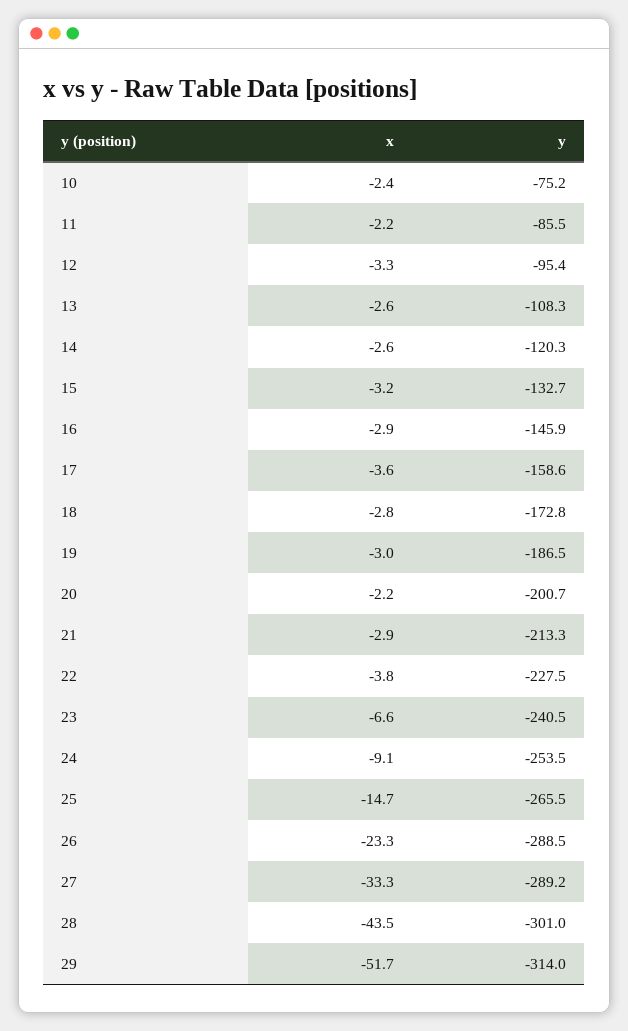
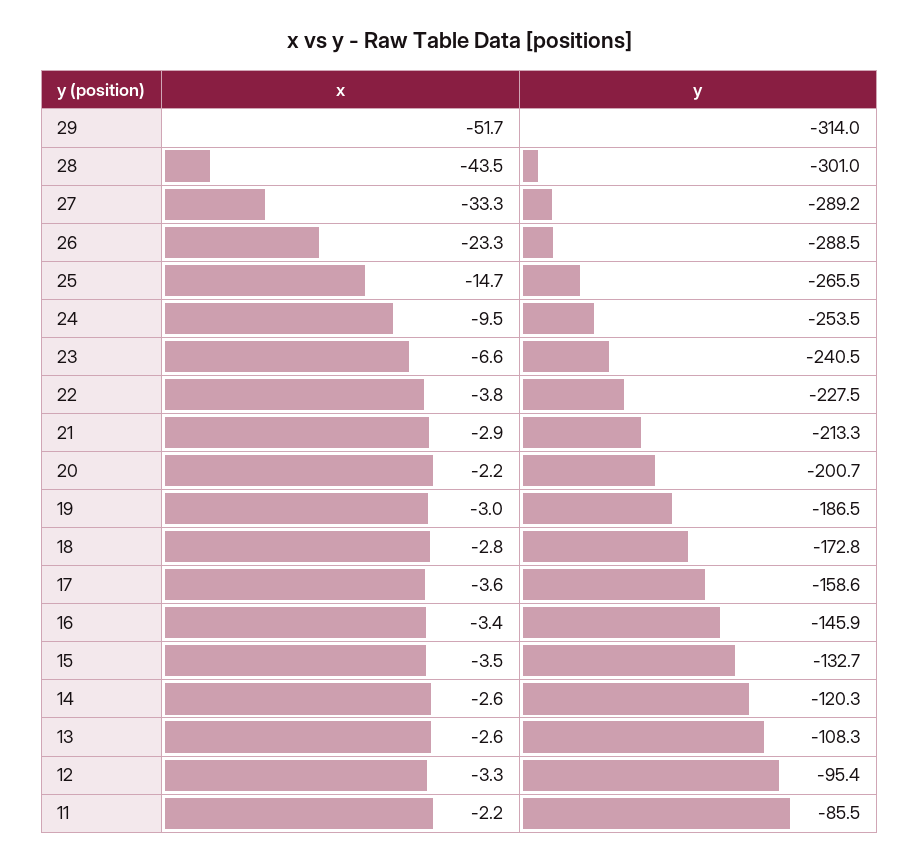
  {
    "x": {
-     "10": -2.4,
      "11": -2.2,
      "12": -3.3,
      "13": -2.6,
      "14": -2.6,
-     "15": -3.2,
+     "15": -3.5,
-     "16": -2.9,
+     "16": -3.4,
      "17": -3.6,
      "18": -2.8,
      "19": -3,
      "20": -2.2,
      "21": -2.9,
      "22": -3.8,
      "23": -6.6,
-     "24": -9.1,
+     "24": -9.5,
      "25": -14.7,
      "26": -23.3,
      "27": -33.3,
      "28": -43.5,
      "29": -51.7
    },
    "y": {
-     "10": -75.2,
      "11": -85.5,
      "12": -95.4,
      "13": -108.3,
      "14": -120.3,
      "15": -132.7,
      "16": -145.9,
      "17": -158.6,
      "18": -172.8,
      "19": -186.5,
      "20": -200.7,
      "21": -213.3,
      "22": -227.5,
      "23": -240.5,
      "24": -253.5,
      "25": -265.5,
      "26": -288.5,
      "27": -289.2,
      "28": -301,
      "29": -314
    }
  }

